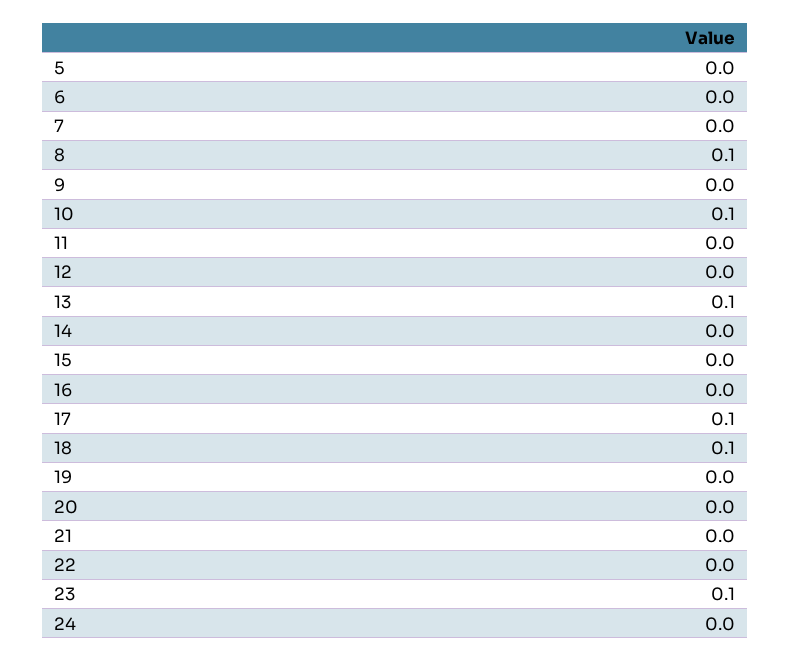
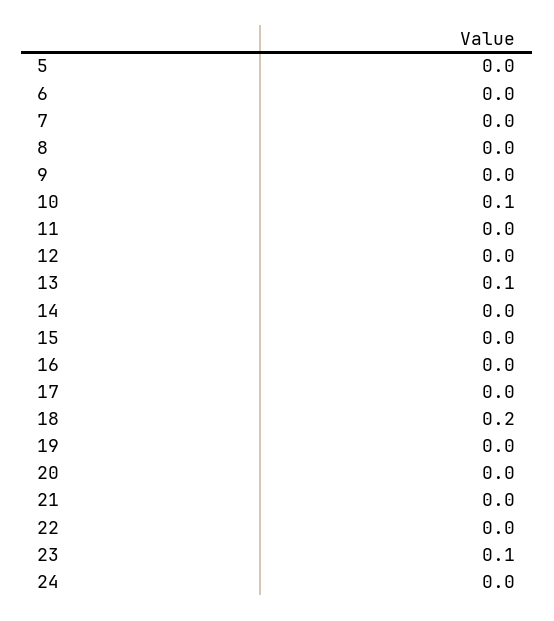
  {
    "5": 0,
    "6": 0,
    "7": 0,
-   "8": 0.1,
+   "8": 0,
    "9": 0,
    "10": 0.1,
    "11": 0,
    "12": 0,
    "13": 0.1,
    "14": 0,
    "15": 0,
    "16": 0,
-   "17": 0.1,
+   "17": 0,
-   "18": 0.1,
+   "18": 0.2,
    "19": 0,
    "20": 0,
    "21": 0,
    "22": 0,
    "23": 0.1,
    "24": 0
  }

